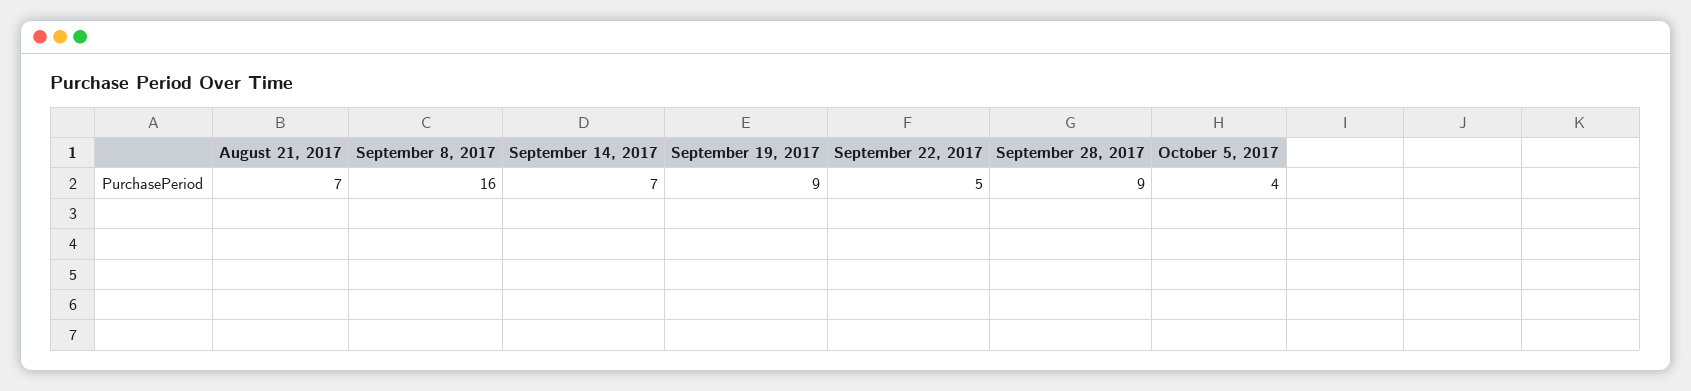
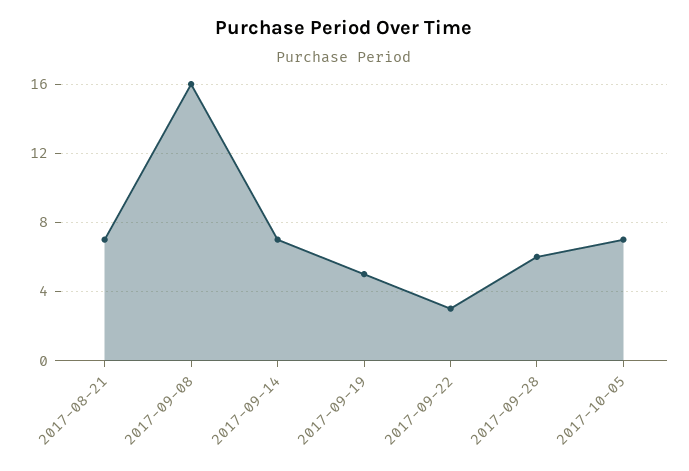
  {
    "August 21, 2017": 7,
    "September 8, 2017": 16,
    "September 14, 2017": 7,
-   "September 19, 2017": 9,
+   "September 19, 2017": 5,
-   "September 22, 2017": 5,
+   "September 22, 2017": 3,
-   "September 28, 2017": 9,
+   "September 28, 2017": 6,
-   "October 5, 2017": 4
+   "October 5, 2017": 7
  }

